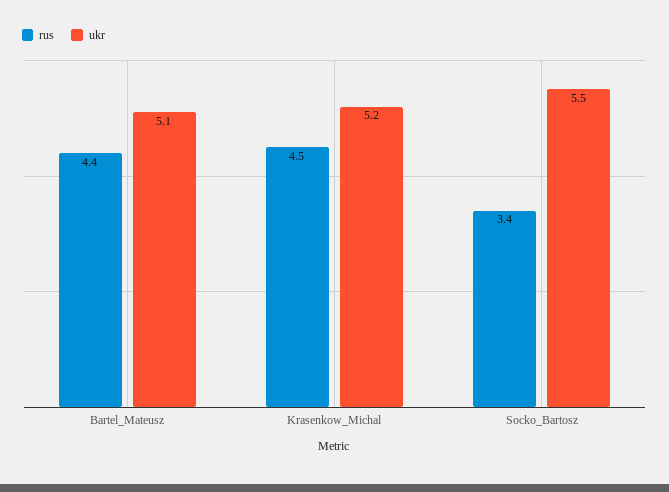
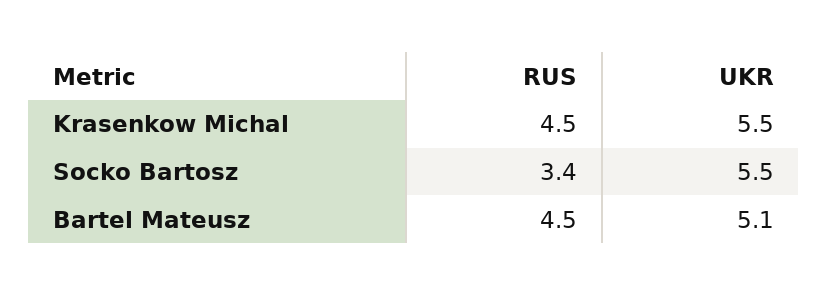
  {
    "rus": {
-     "Bartel_Mateusz": 4.4,
+     "Bartel_Mateusz": 4.5,
      "Krasenkow_Michal": 4.5,
      "Socko_Bartosz": 3.4
    },
    "ukr": {
      "Bartel_Mateusz": 5.1,
-     "Krasenkow_Michal": 5.2,
+     "Krasenkow_Michal": 5.5,
      "Socko_Bartosz": 5.5
    }
  }

